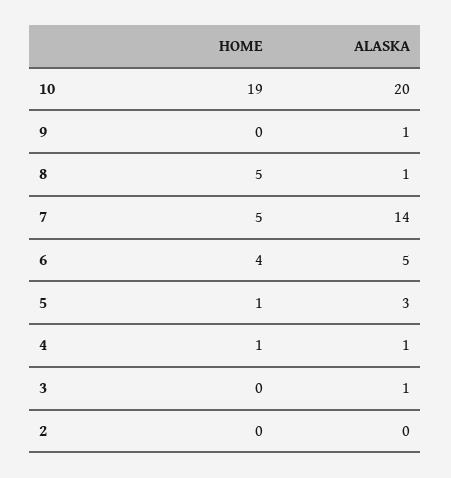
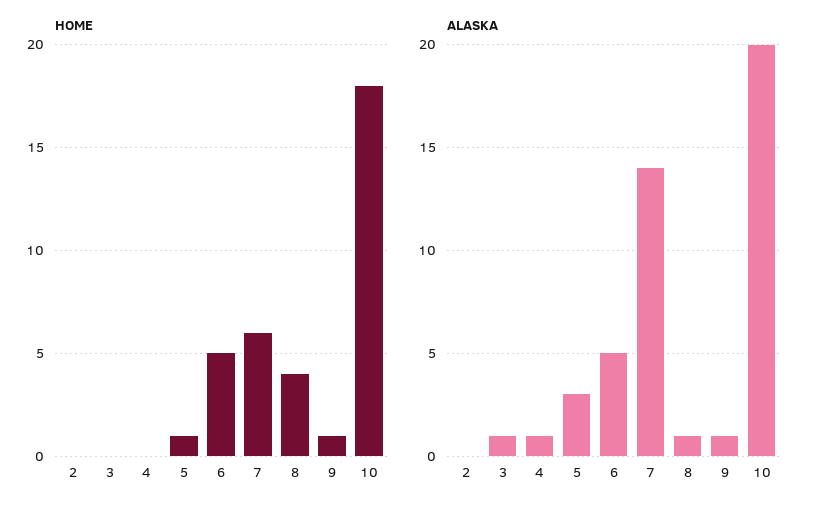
  {
    "HOME": {
-     "10": 19,
+     "10": 18,
-     "9": 0,
+     "9": 1,
-     "8": 5,
+     "8": 4,
-     "7": 5,
+     "7": 6,
-     "6": 4,
+     "6": 5,
      "5": 1,
-     "4": 1,
+     "4": 0,
      "3": 0,
      "2": 0
    },
    "ALASKA": {
      "10": 20,
      "9": 1,
      "8": 1,
      "7": 14,
      "6": 5,
      "5": 3,
      "4": 1,
      "3": 1,
      "2": 0
    }
  }

